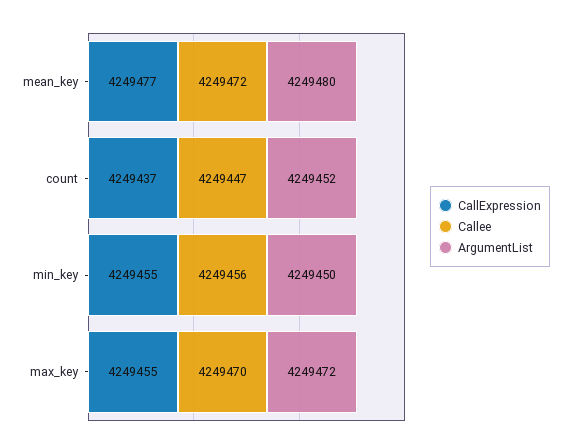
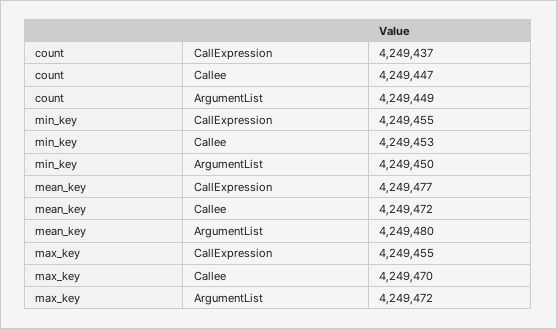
  {
    "CallExpression": {
      "mean_key": 4249477,
      "count": 4249437,
      "min_key": 4249455,
      "max_key": 4249455
    },
    "Callee": {
      "mean_key": 4249472,
      "count": 4249447,
-     "min_key": 4249456,
+     "min_key": 4249453,
      "max_key": 4249470
    },
    "ArgumentList": {
      "mean_key": 4249480,
-     "count": 4249452,
+     "count": 4249449,
      "min_key": 4249450,
      "max_key": 4249472
    }
  }

